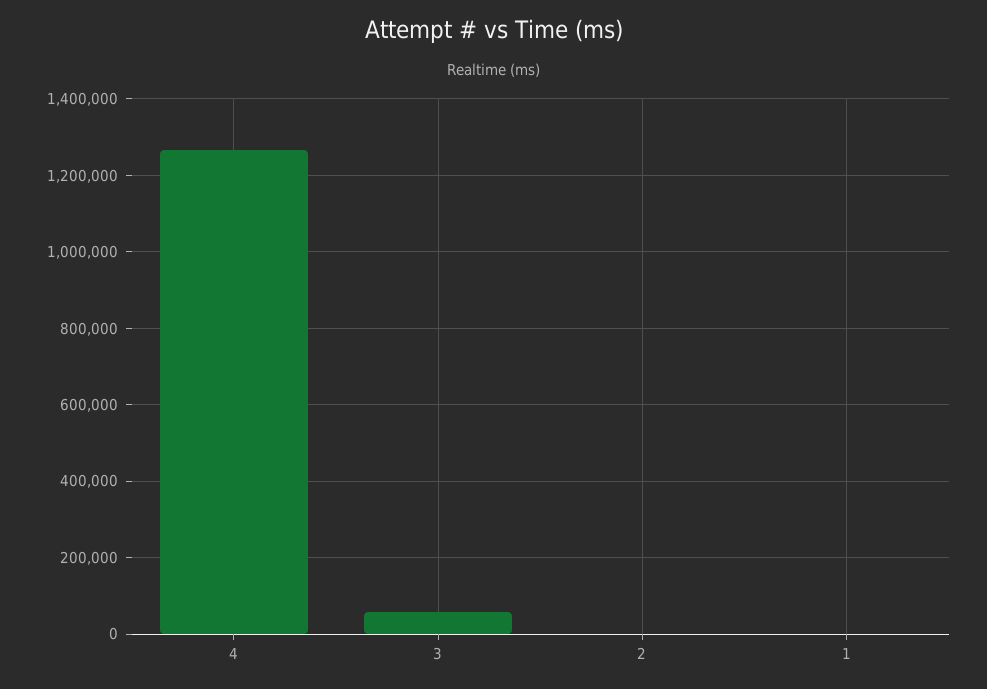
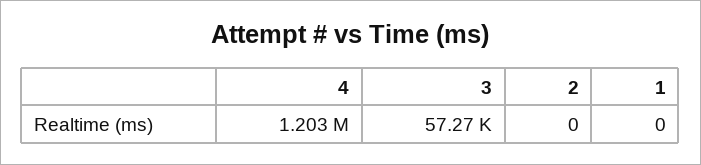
  {
-   "4": 1260000,
+   "4": 1203000,
    "3": 57270,
    "2": 0,
    "1": 0
  }

